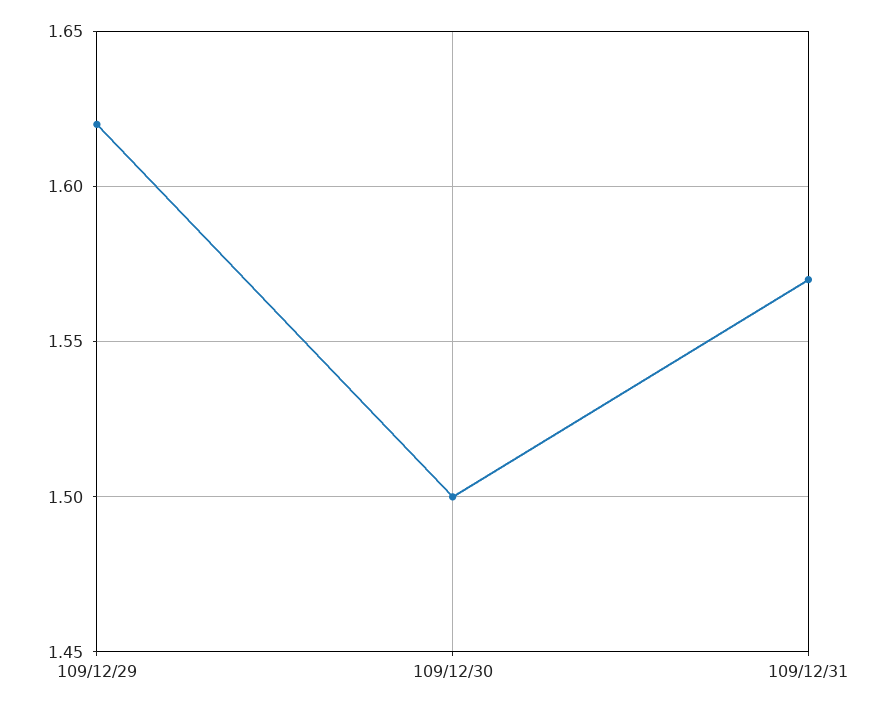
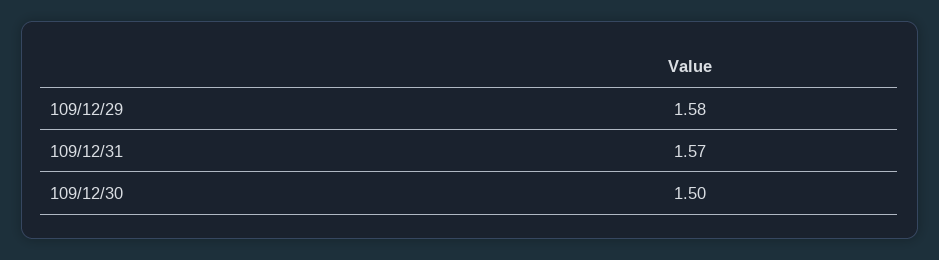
  {
-   "109/12/29": 1.62,
+   "109/12/29": 1.58,
    "109/12/30": 1.5,
    "109/12/31": 1.57
  }

